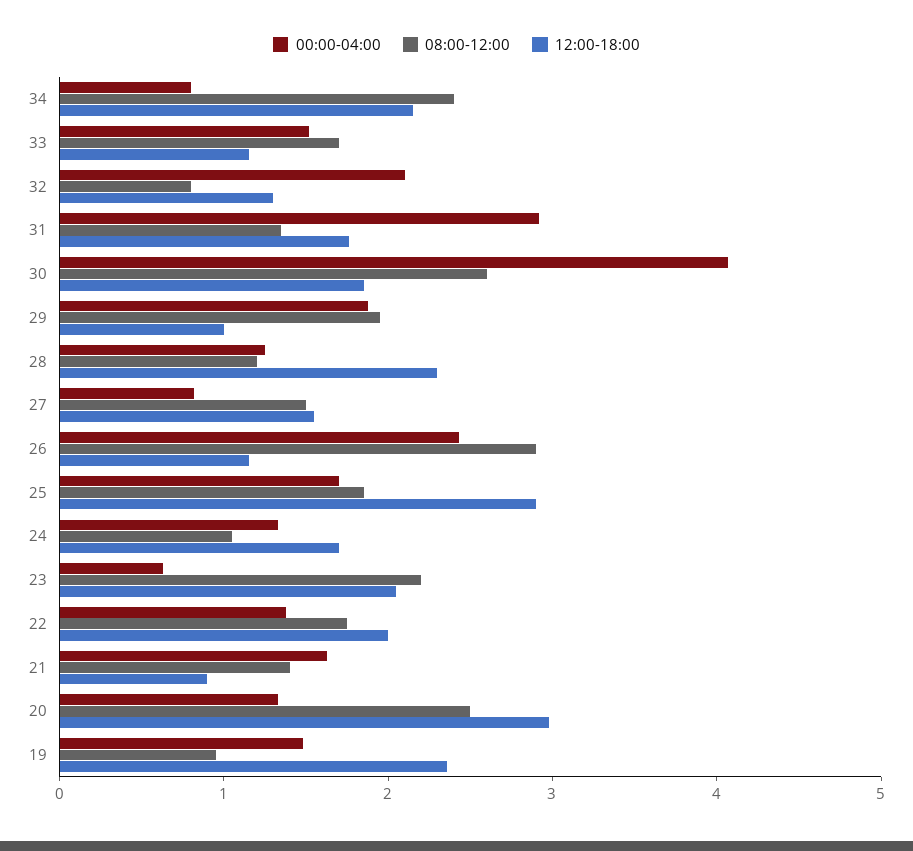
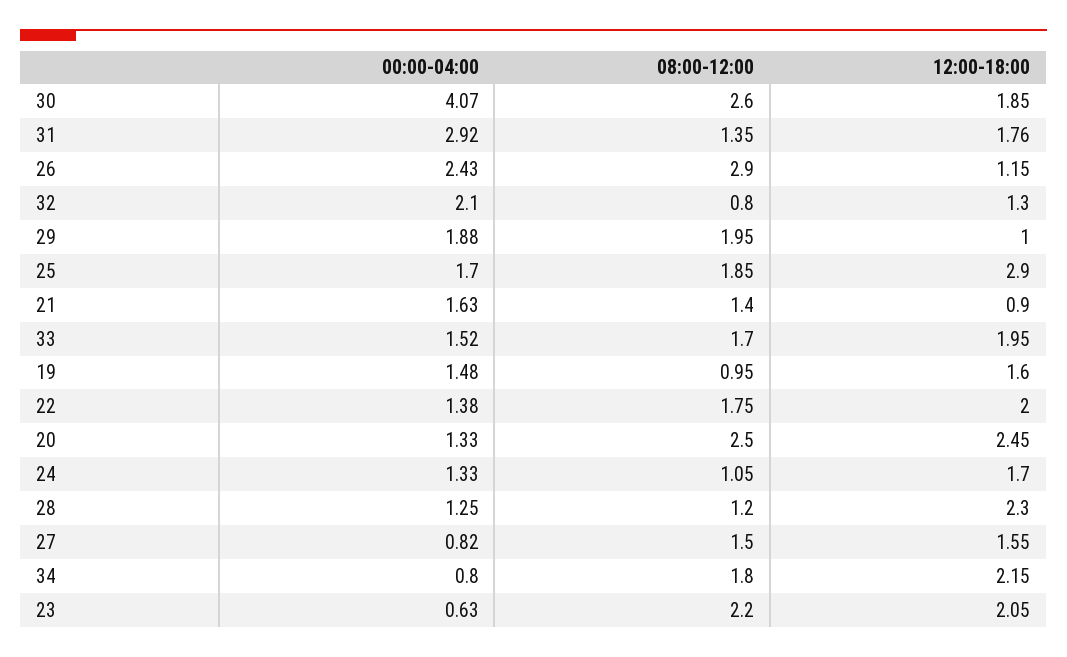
  {
    "00:00-04:00": {
      "34": 0.8,
      "33": 1.52,
      "32": 2.1,
      "31": 2.92,
      "30": 4.07,
      "29": 1.88,
      "28": 1.25,
      "27": 0.82,
      "26": 2.43,
      "25": 1.7,
      "24": 1.33,
      "23": 0.63,
      "22": 1.38,
      "21": 1.63,
      "20": 1.33,
      "19": 1.48
    },
    "08:00-12:00": {
-     "34": 2.4,
+     "34": 1.8,
      "33": 1.7,
      "32": 0.8,
      "31": 1.35,
      "30": 2.6,
      "29": 1.95,
      "28": 1.2,
      "27": 1.5,
      "26": 2.9,
      "25": 1.85,
      "24": 1.05,
      "23": 2.2,
      "22": 1.75,
      "21": 1.4,
      "20": 2.5,
      "19": 0.95
    },
    "12:00-18:00": {
      "34": 2.15,
-     "33": 1.2,
+     "33": 1.95,
      "32": 1.3,
      "31": 1.76,
      "30": 1.85,
      "29": 1,
      "28": 2.3,
      "27": 1.55,
      "26": 1.15,
      "25": 2.9,
      "24": 1.7,
      "23": 2.05,
      "22": 2,
      "21": 0.9,
-     "20": 3,
+     "20": 2.45,
-     "19": 2.4
+     "19": 1.6
    }
  }

